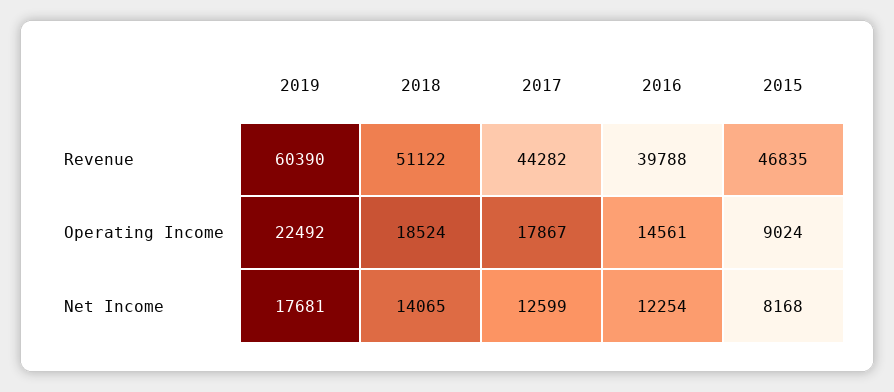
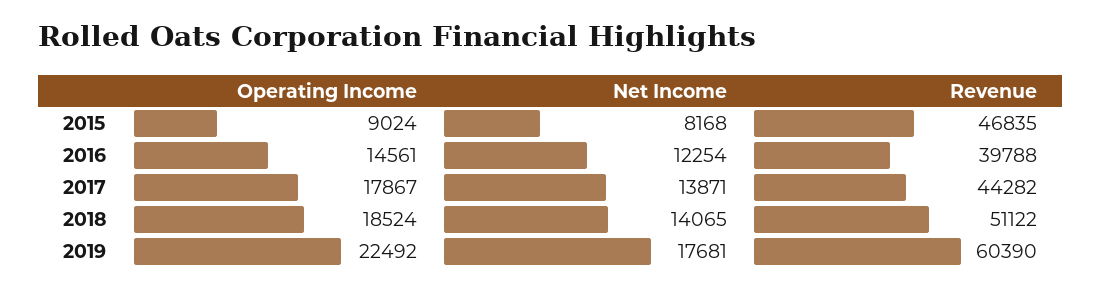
  {
    "2019": {
      "Revenue": 60390,
      "Operating Income": 22492,
      "Net Income": 17681
    },
    "2018": {
      "Revenue": 51122,
      "Operating Income": 18524,
      "Net Income": 14065
    },
    "2017": {
      "Revenue": 44282,
      "Operating Income": 17867,
-     "Net Income": 12599
+     "Net Income": 13871
    },
    "2016": {
      "Revenue": 39788,
      "Operating Income": 14561,
      "Net Income": 12254
    },
    "2015": {
      "Revenue": 46835,
      "Operating Income": 9024,
      "Net Income": 8168
    }
  }

